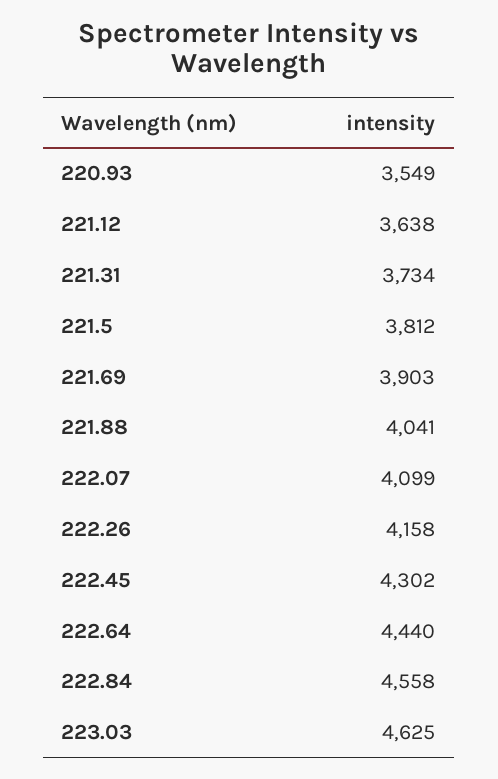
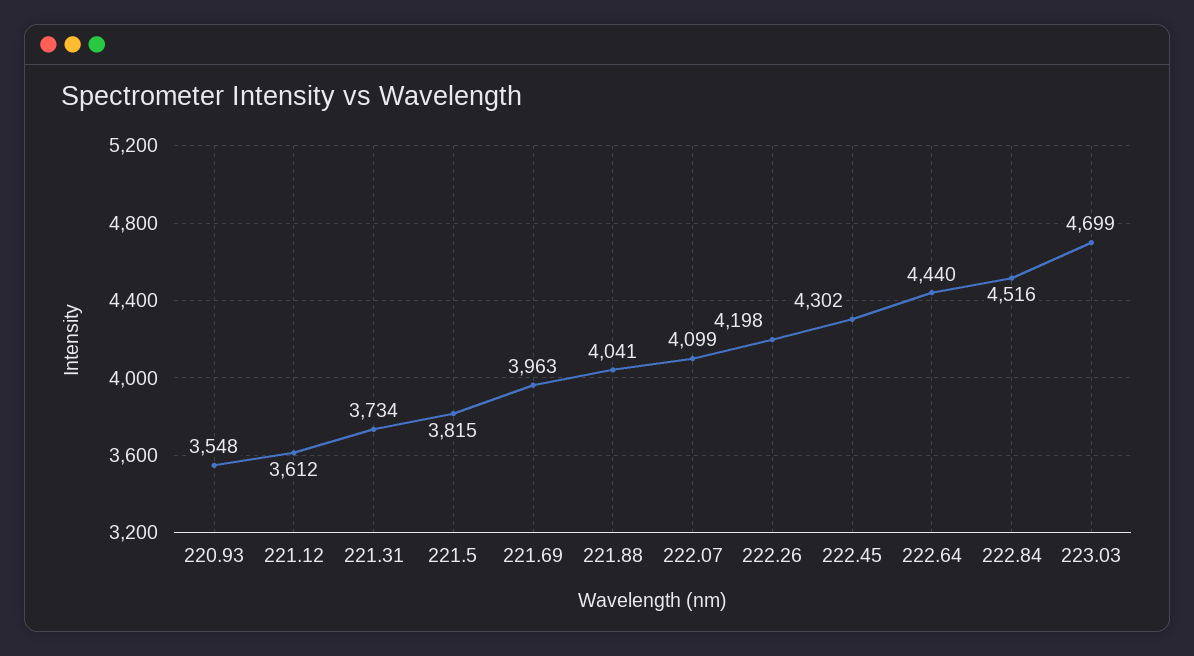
  {
-   "220.93": 3549,
+   "220.93": 3548,
-   "221.12": 3638,
+   "221.12": 3612,
    "221.31": 3734,
-   "221.5": 3812,
+   "221.5": 3815,
-   "221.69": 3903,
+   "221.69": 3963,
    "221.88": 4041,
    "222.07": 4099,
-   "222.26": 4158,
+   "222.26": 4198,
    "222.45": 4302,
    "222.64": 4440,
-   "222.84": 4558,
+   "222.84": 4516,
-   "223.03": 4625
+   "223.03": 4699
  }

